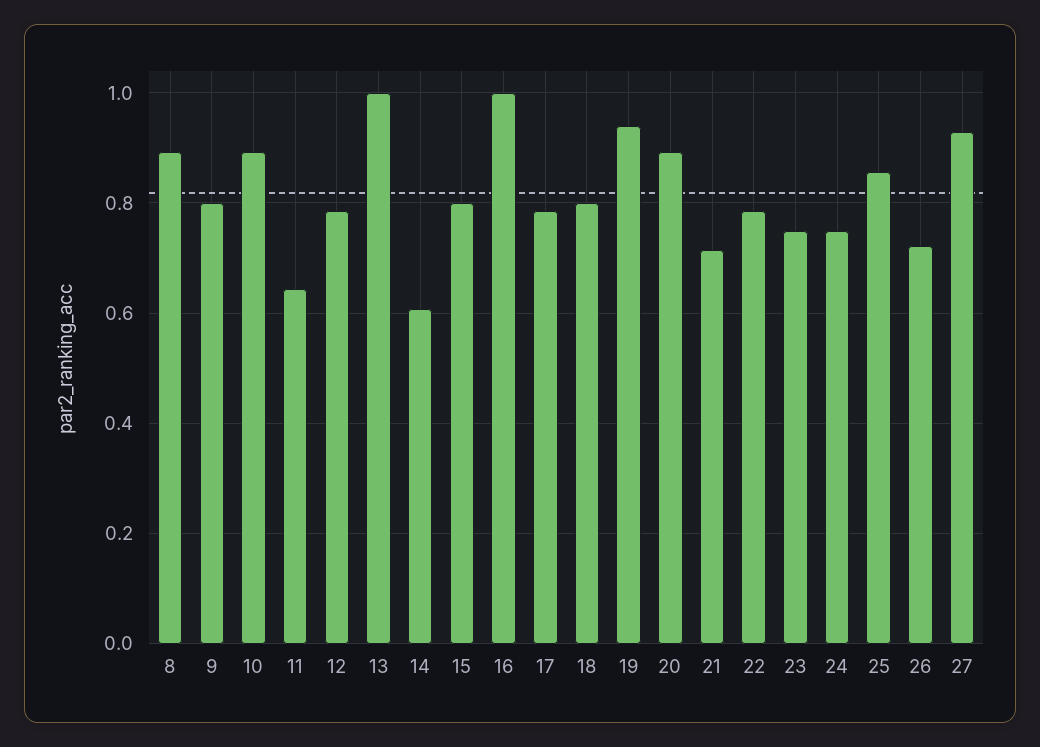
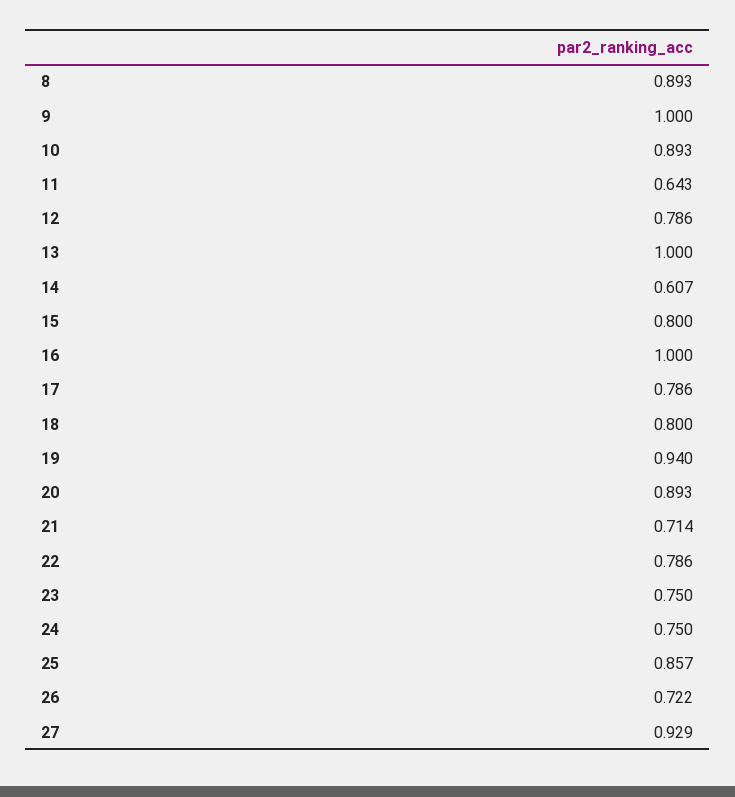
  {
    "8": 0.893,
-   "9": 0.8,
+   "9": 1,
    "10": 0.893,
    "11": 0.643,
    "12": 0.786,
    "13": 1,
    "14": 0.607,
    "15": 0.8,
    "16": 1,
    "17": 0.786,
    "18": 0.8,
    "19": 0.94,
    "20": 0.893,
    "21": 0.714,
    "22": 0.786,
    "23": 0.75,
    "24": 0.75,
    "25": 0.857,
    "26": 0.722,
    "27": 0.929
  }

